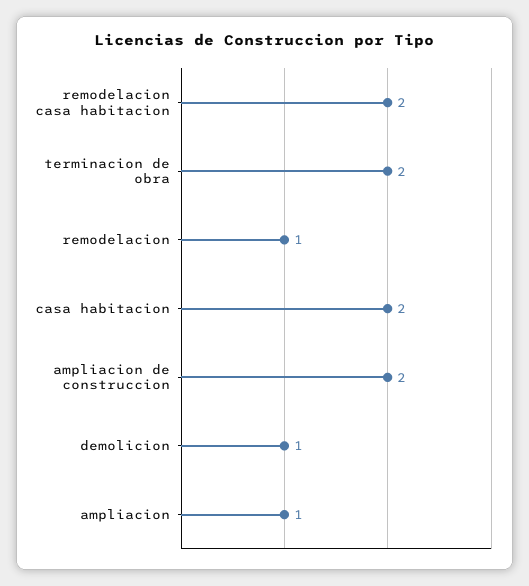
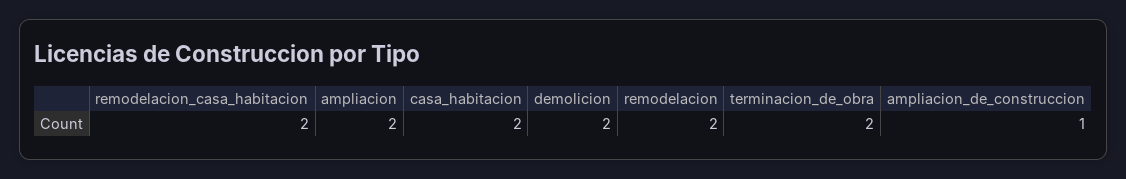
  {
    "remodelacion casa habitacion": 2,
    "terminacion de obra": 2,
-   "remodelacion": 1,
+   "remodelacion": 2,
    "casa habitacion": 2,
-   "ampliacion de construccion": 2,
+   "ampliacion de construccion": 1,
-   "demolicion": 1,
+   "demolicion": 2,
-   "ampliacion": 1
+   "ampliacion": 2
  }

